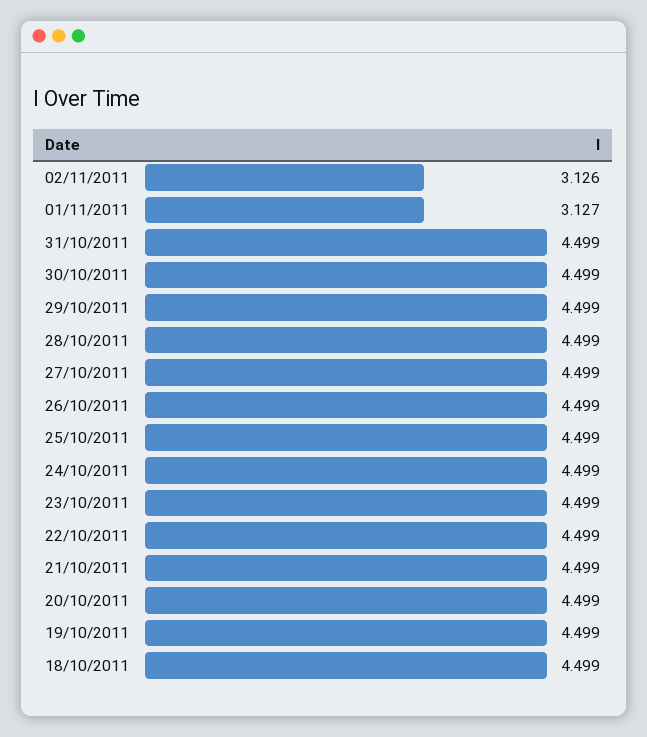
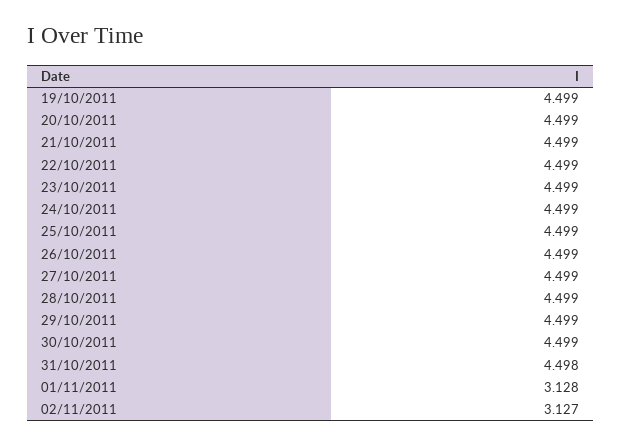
  {
-   "02/11/2011": 3.126,
+   "02/11/2011": 3.127,
-   "01/11/2011": 3.127,
+   "01/11/2011": 3.128,
-   "31/10/2011": 4.499,
+   "31/10/2011": 4.498,
    "30/10/2011": 4.499,
    "29/10/2011": 4.499,
    "28/10/2011": 4.499,
    "27/10/2011": 4.499,
    "26/10/2011": 4.499,
    "25/10/2011": 4.499,
    "24/10/2011": 4.499,
    "23/10/2011": 4.499,
    "22/10/2011": 4.499,
    "21/10/2011": 4.499,
    "20/10/2011": 4.499,
-   "19/10/2011": 4.499,
+   "19/10/2011": 4.499
-   "18/10/2011": 4.499
  }

